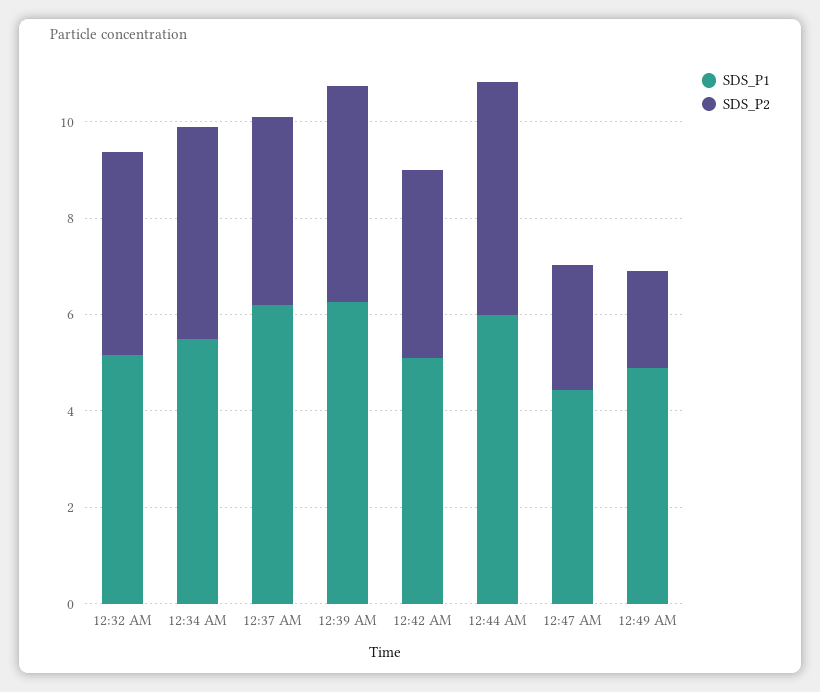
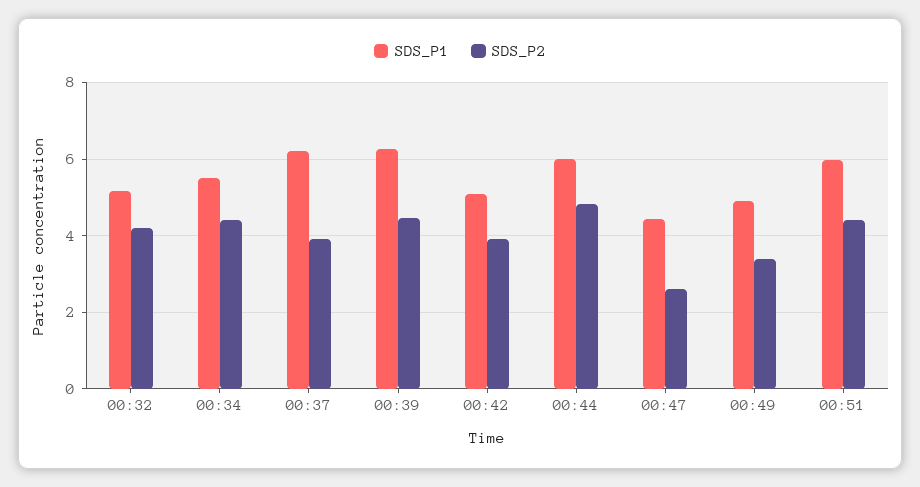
  {
    "SDS_P1": {
      "12:32 AM": 5.2,
      "12:34 AM": 5.6,
      "12:37 AM": 6.2,
      "12:39 AM": 6.2,
      "12:42 AM": 5.2,
      "12:44 AM": 6,
      "12:47 AM": 4.4,
-     "12:49 AM": 5
+     "12:49 AM": 5,
+     "00:51": 6
    },
    "SDS_P2": {
      "12:32 AM": 4.2,
      "12:34 AM": 4.4,
      "12:37 AM": 4,
      "12:39 AM": 4.4,
      "12:42 AM": 4,
      "12:44 AM": 4.8,
      "12:47 AM": 2.6,
-     "12:49 AM": 2
+     "12:49 AM": 3.4,
+     "00:51": 4.4
    }
  }

